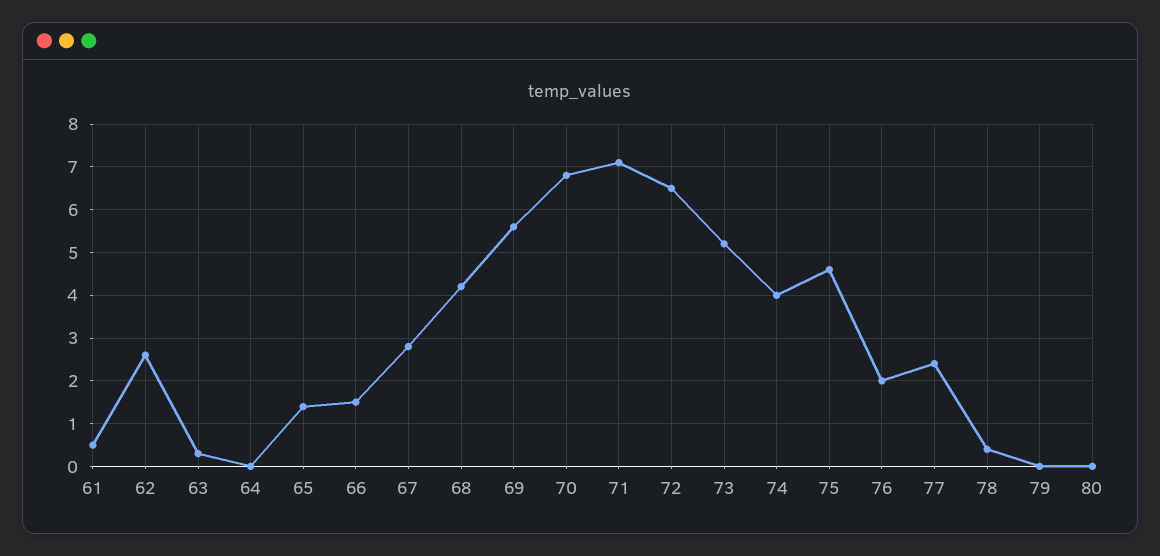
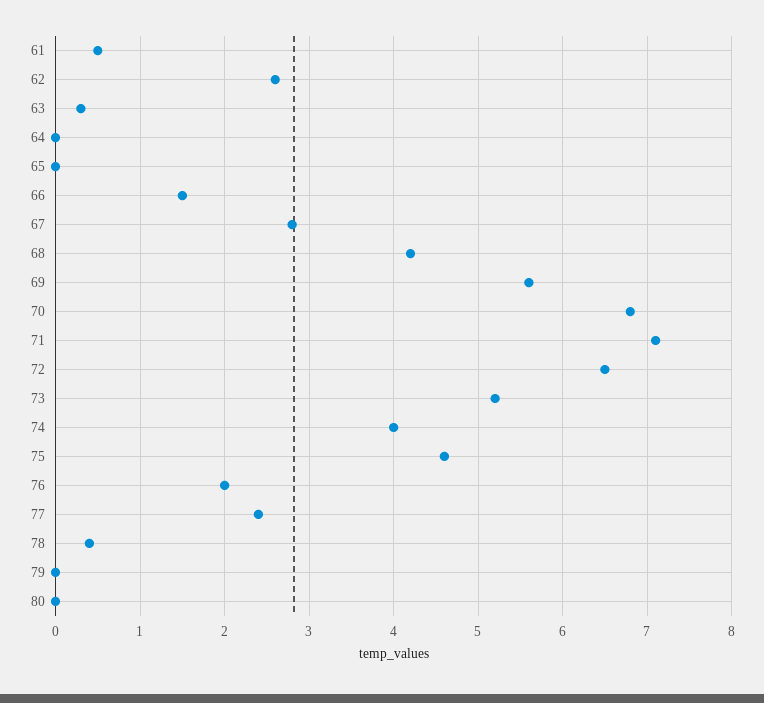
  {
    "61": 0.5,
    "62": 2.6,
    "63": 0.3,
    "64": 0,
-   "65": 1.5,
+   "65": 0,
    "66": 1.5,
    "67": 2.8,
    "68": 4.2,
    "69": 5.6,
    "70": 6.8,
    "71": 7.1,
    "72": 6.5,
    "73": 5.2,
    "74": 4,
    "75": 4.6,
    "76": 2,
    "77": 2.4,
    "78": 0.4,
    "79": 0,
    "80": 0
  }

